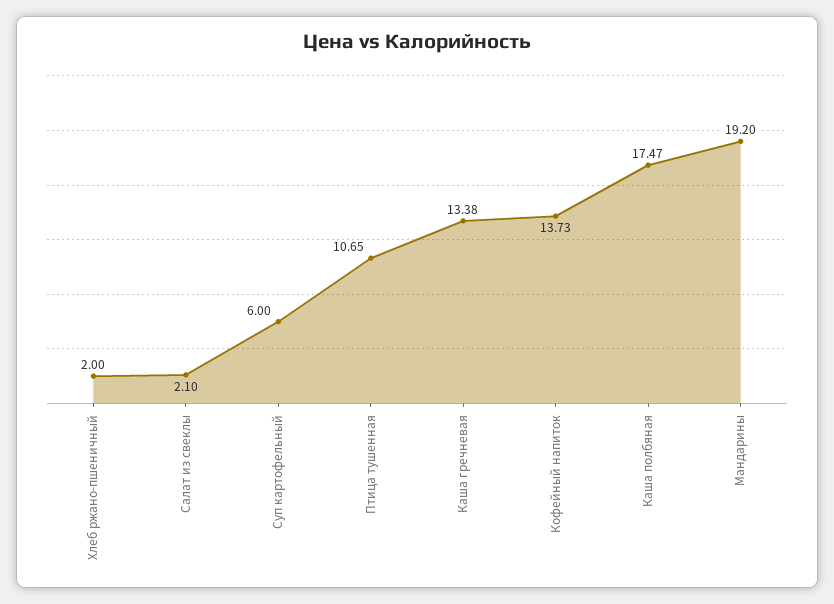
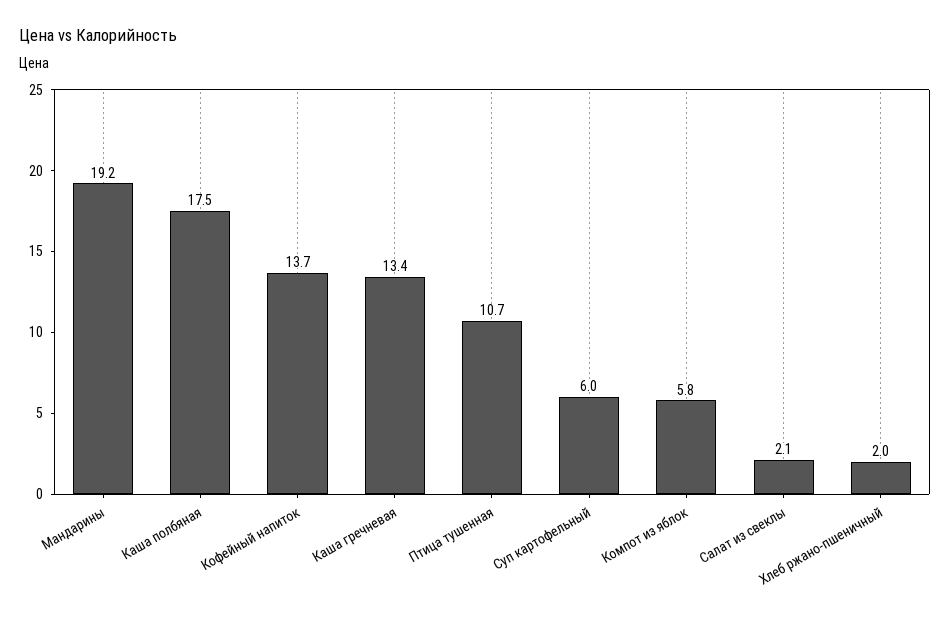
  {
    "Хлеб ржано-пшеничный": 2,
    "Салат из свеклы": 2.1,
    "Суп картофельный": 6,
    "Птица тушенная": 10.65,
    "Каша гречневая": 13.38,
    "Кофейный напиток": 13.73,
    "Каша полбяная": 17.47,
-   "Мандарины": 19.2
+   "Мандарины": 19.2,
+   "Компот из яблок": 5.8
  }

